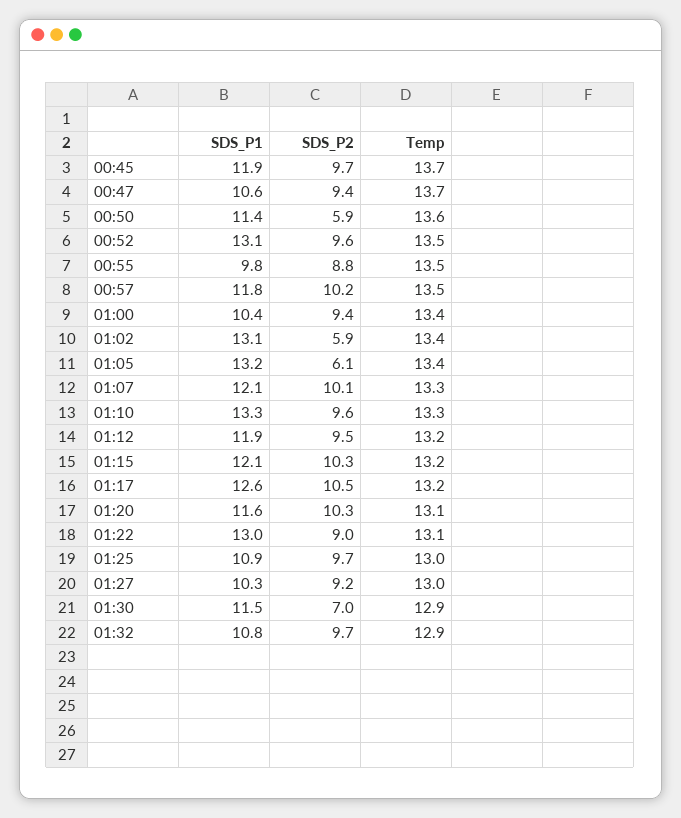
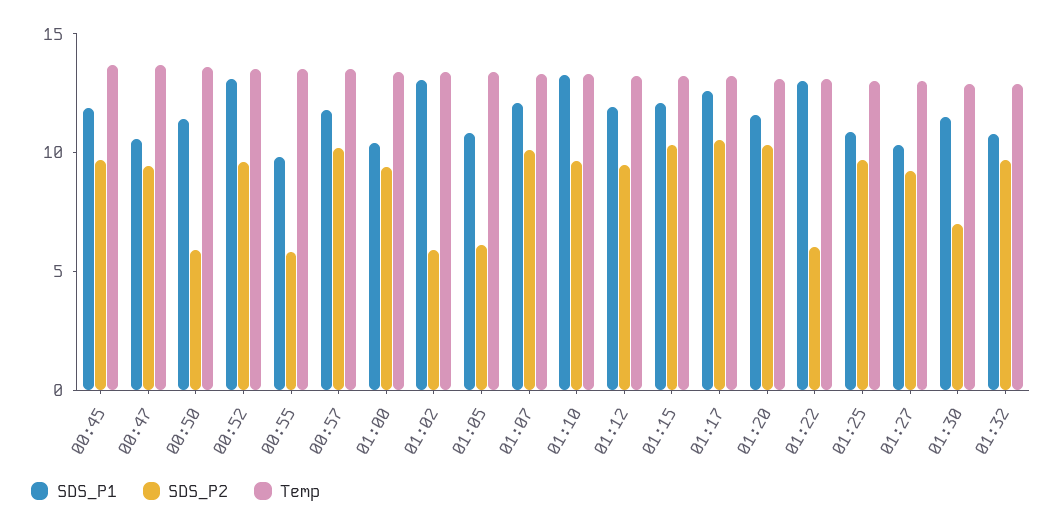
  {
    "SDS_P1": {
      "00:45": 11.9,
      "00:47": 10.6,
      "00:50": 11.4,
      "00:52": 13.1,
      "00:55": 9.8,
      "00:57": 11.8,
      "01:00": 10.4,
      "01:02": 13.1,
-     "01:05": 13.2,
+     "01:05": 11,
      "01:07": 12.1,
      "01:10": 13.3,
      "01:12": 11.9,
      "01:15": 12.1,
      "01:17": 12.6,
      "01:20": 11.6,
      "01:22": 13,
      "01:25": 10.9,
      "01:27": 10.3,
      "01:30": 11.5,
      "01:32": 10.8
    },
    "SDS_P2": {
      "00:45": 9.7,
      "00:47": 9.4,
      "00:50": 5.9,
      "00:52": 9.6,
-     "00:55": 8.8,
+     "00:55": 6,
      "00:57": 10.2,
      "01:00": 9.4,
      "01:02": 5.9,
      "01:05": 6.1,
      "01:07": 10.1,
      "01:10": 9.6,
      "01:12": 9.5,
      "01:15": 10.3,
      "01:17": 10.5,
      "01:20": 10.3,
-     "01:22": 9,
+     "01:22": 6,
      "01:25": 9.7,
      "01:27": 9.2,
      "01:30": 7,
      "01:32": 9.7
    },
    "Temp": {
      "00:45": 13.7,
      "00:47": 13.7,
      "00:50": 13.6,
      "00:52": 13.5,
      "00:55": 13.5,
      "00:57": 13.5,
      "01:00": 13.4,
      "01:02": 13.4,
      "01:05": 13.4,
      "01:07": 13.3,
      "01:10": 13.3,
      "01:12": 13.2,
      "01:15": 13.2,
      "01:17": 13.2,
      "01:20": 13.1,
      "01:22": 13.1,
      "01:25": 13,
      "01:27": 13,
      "01:30": 12.9,
      "01:32": 12.9
    }
  }

